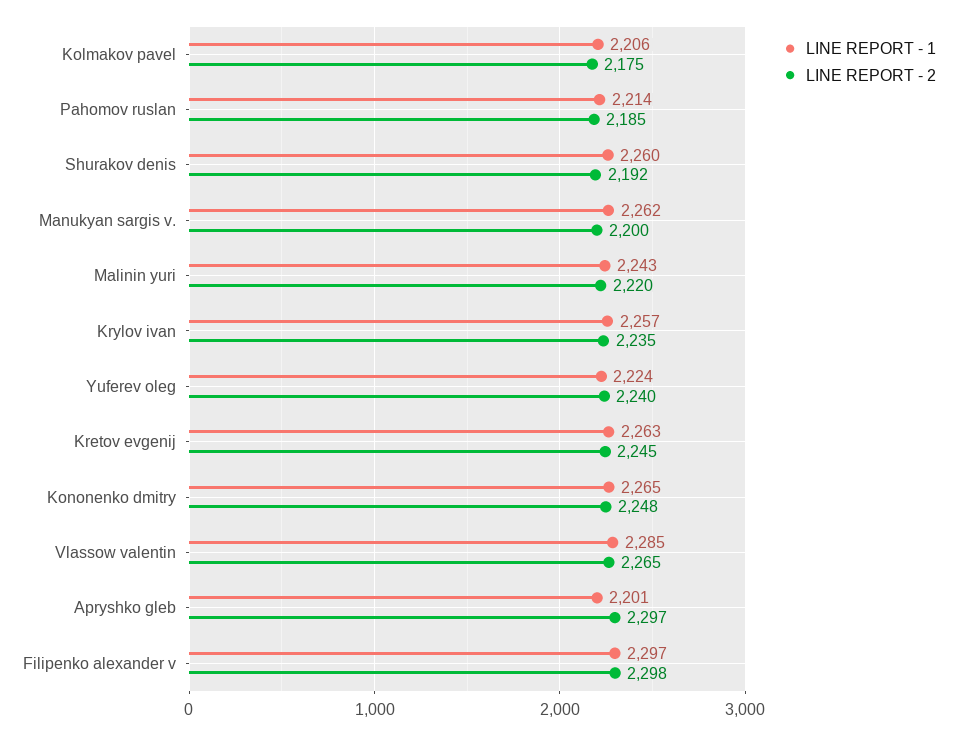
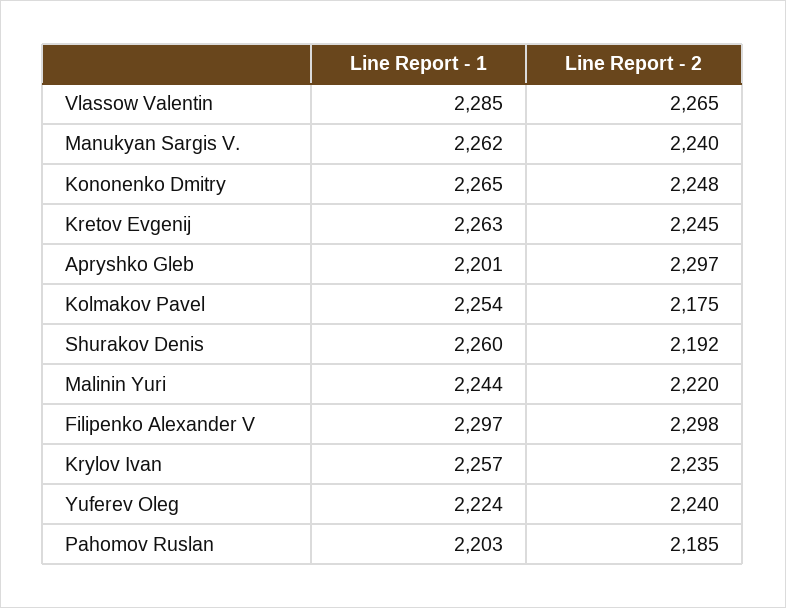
  {
    "LINE REPORT - 1": {
-     "Kolmakov pavel": 2206,
+     "Kolmakov pavel": 2254,
-     "Pahomov ruslan": 2214,
+     "Pahomov ruslan": 2203,
      "Shurakov denis": 2260,
      "Manukyan sargis v.": 2262,
-     "Malinin yuri": 2243,
+     "Malinin yuri": 2244,
      "Krylov ivan": 2257,
      "Yuferev oleg": 2224,
      "Kretov evgenij": 2263,
      "Kononenko dmitry": 2265,
      "Vlassow valentin": 2285,
      "Apryshko gleb": 2201,
      "Filipenko alexander v": 2297
    },
    "LINE REPORT - 2": {
      "Kolmakov pavel": 2175,
      "Pahomov ruslan": 2185,
      "Shurakov denis": 2192,
-     "Manukyan sargis v.": 2200,
+     "Manukyan sargis v.": 2240,
      "Malinin yuri": 2220,
      "Krylov ivan": 2235,
      "Yuferev oleg": 2240,
      "Kretov evgenij": 2245,
      "Kononenko dmitry": 2248,
      "Vlassow valentin": 2265,
      "Apryshko gleb": 2297,
      "Filipenko alexander v": 2298
    }
  }

